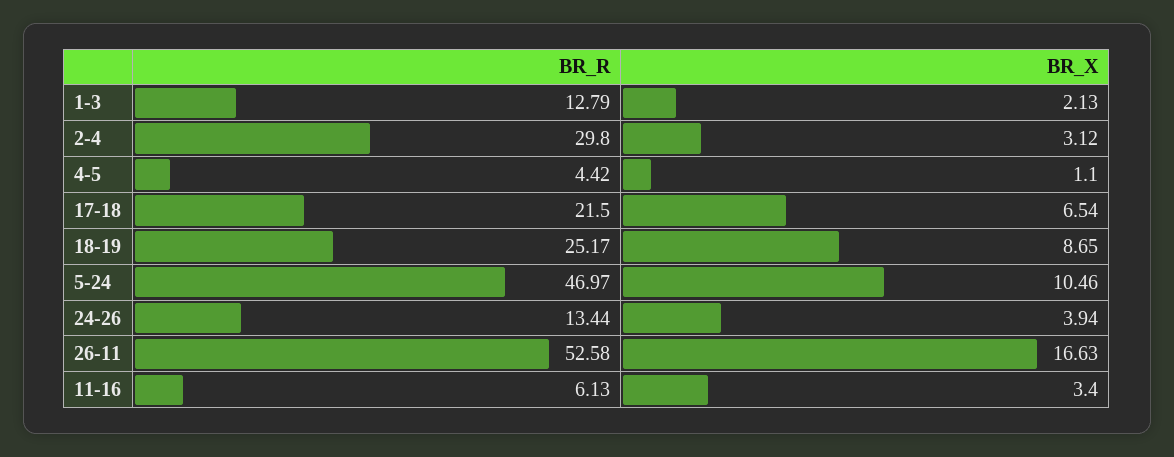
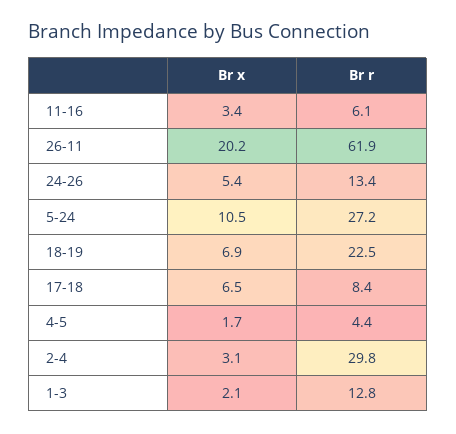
  {
    "BR_R": {
      "1-3": 12.79,
      "2-4": 29.8,
      "4-5": 4.42,
-     "17-18": 21.5,
+     "17-18": 8.4,
-     "18-19": 25.17,
+     "18-19": 22.5,
-     "5-24": 46.97,
+     "5-24": 27.2,
      "24-26": 13.44,
-     "26-11": 52.58,
+     "26-11": 61.9,
      "11-16": 6.13
    },
    "BR_X": {
      "1-3": 2.13,
      "2-4": 3.12,
-     "4-5": 1.1,
+     "4-5": 1.7,
      "17-18": 6.54,
-     "18-19": 8.65,
+     "18-19": 6.9,
      "5-24": 10.46,
-     "24-26": 3.94,
+     "24-26": 5.4,
-     "26-11": 16.63,
+     "26-11": 20.2,
      "11-16": 3.4
    }
  }

